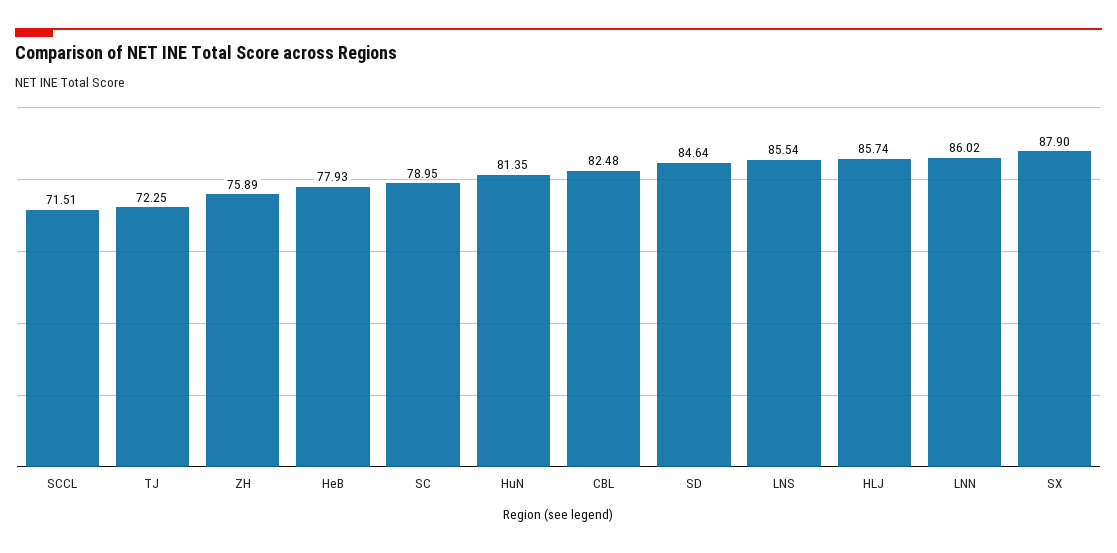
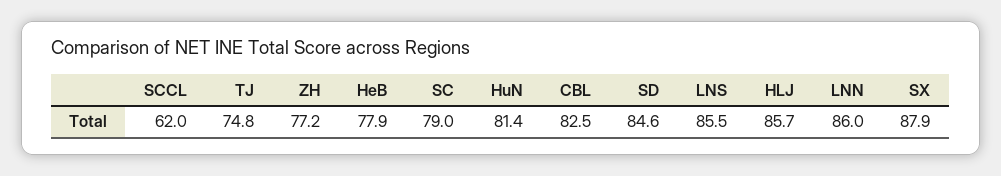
  {
-   "SCCL": 71.51,
+   "SCCL": 62,
-   "TJ": 72.25,
+   "TJ": 74.8,
-   "ZH": 75.89,
+   "ZH": 77.2,
    "HeB": 77.93,
    "SC": 78.95,
    "HuN": 81.35,
    "CBL": 82.48,
    "SD": 84.64,
    "LNS": 85.54,
    "HLJ": 85.74,
    "LNN": 86.02,
    "SX": 87.9
  }

